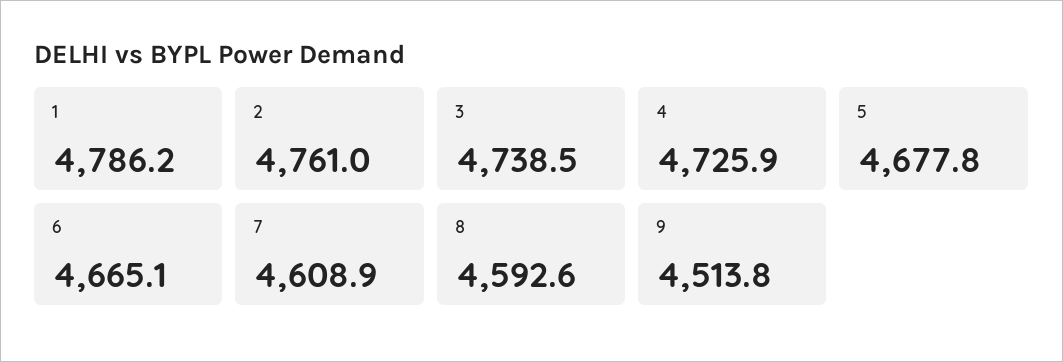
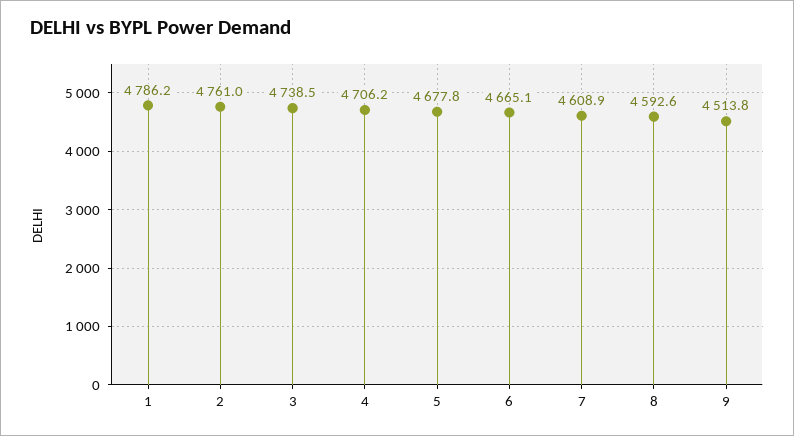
  {
    "1": 4786.2,
    "2": 4761,
    "3": 4738.5,
-   "4": 4725.9,
+   "4": 4706.2,
    "5": 4677.8,
    "6": 4665.1,
    "7": 4608.9,
    "8": 4592.6,
    "9": 4513.8
  }

